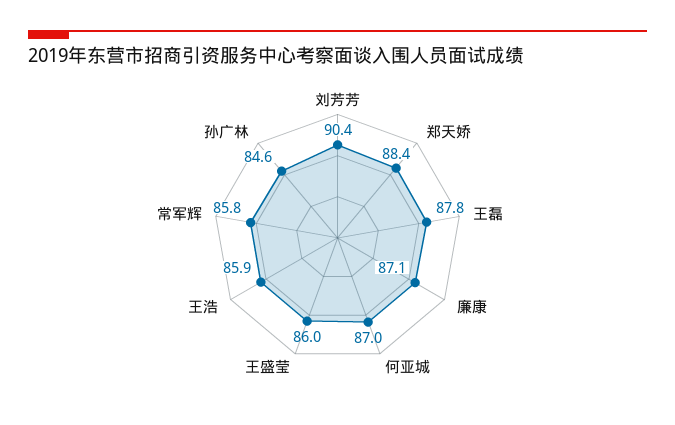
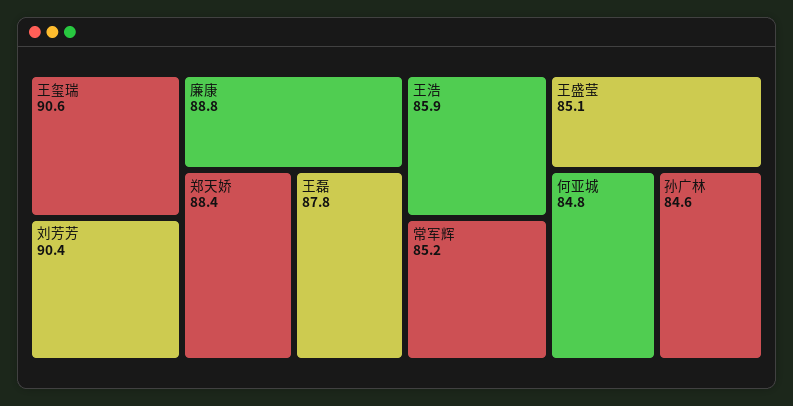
  {
    "刘芳芳": 90.4,
    "郑天娇": 88.4,
    "王磊": 87.8,
-   "廉康": 87.1,
+   "廉康": 88.8,
-   "何亚城": 87,
+   "何亚城": 84.8,
-   "王盛莹": 86,
+   "王盛莹": 85.1,
    "王浩": 85.9,
-   "常军辉": 85.8,
+   "常军辉": 85.2,
-   "孙广林": 84.6
+   "孙广林": 84.6,
+   "王玺瑞": 90.6
  }

